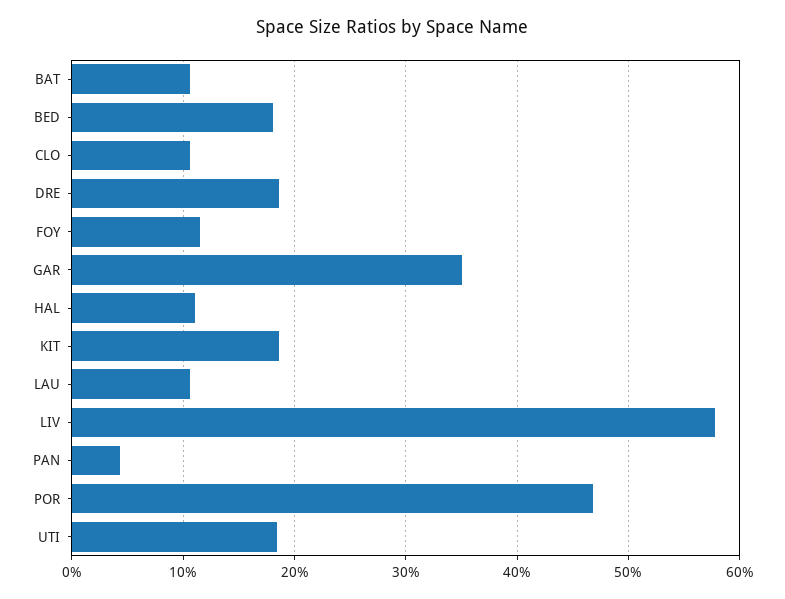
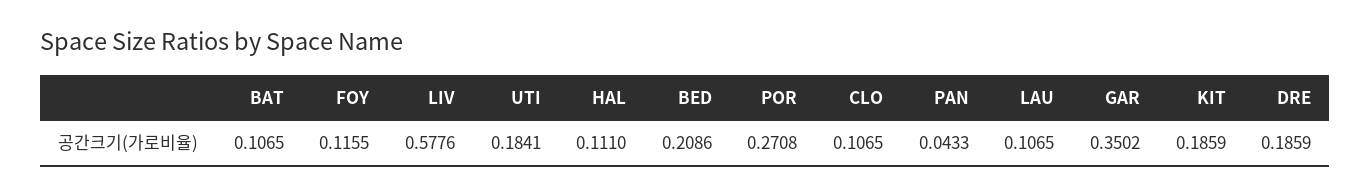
  {
    "BAT": 0.1065,
-   "BED": 0.18,
+   "BED": 0.2086,
    "CLO": 0.1065,
    "DRE": 0.1859,
    "FOY": 0.1155,
    "GAR": 0.3502,
    "HAL": 0.111,
    "KIT": 0.1859,
    "LAU": 0.1065,
    "LIV": 0.5776,
    "PAN": 0.0433,
-   "POR": 0.47,
+   "POR": 0.2708,
    "UTI": 0.1841
  }

